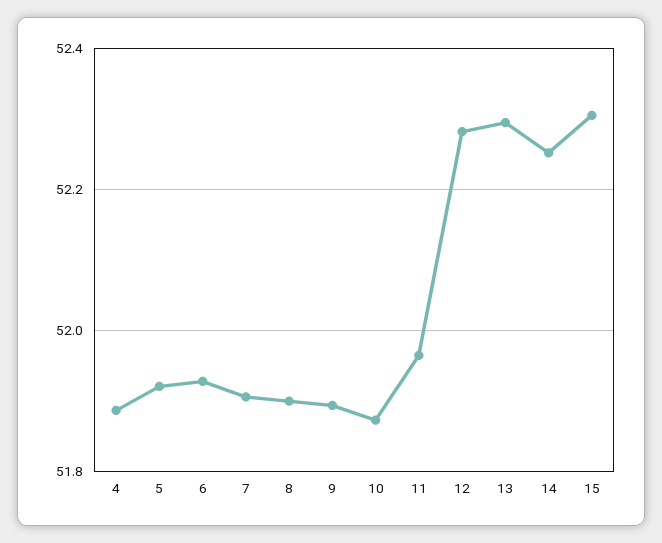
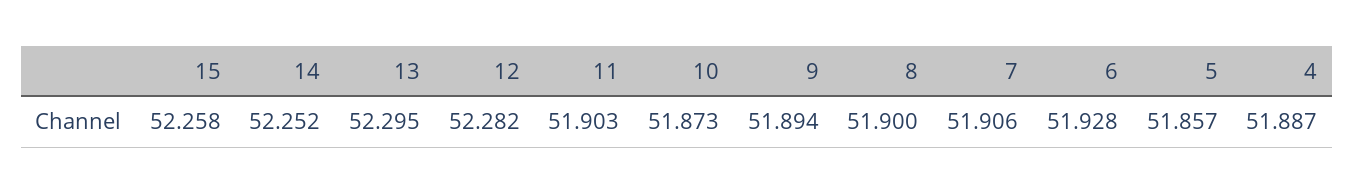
  {
    "4": 51.887,
-   "5": 51.92,
+   "5": 51.857,
    "6": 51.928,
    "7": 51.906,
    "8": 51.9,
    "9": 51.894,
    "10": 51.873,
-   "11": 51.96,
+   "11": 51.903,
    "12": 52.282,
    "13": 52.295,
    "14": 52.252,
-   "15": 52.3
+   "15": 52.258
  }

